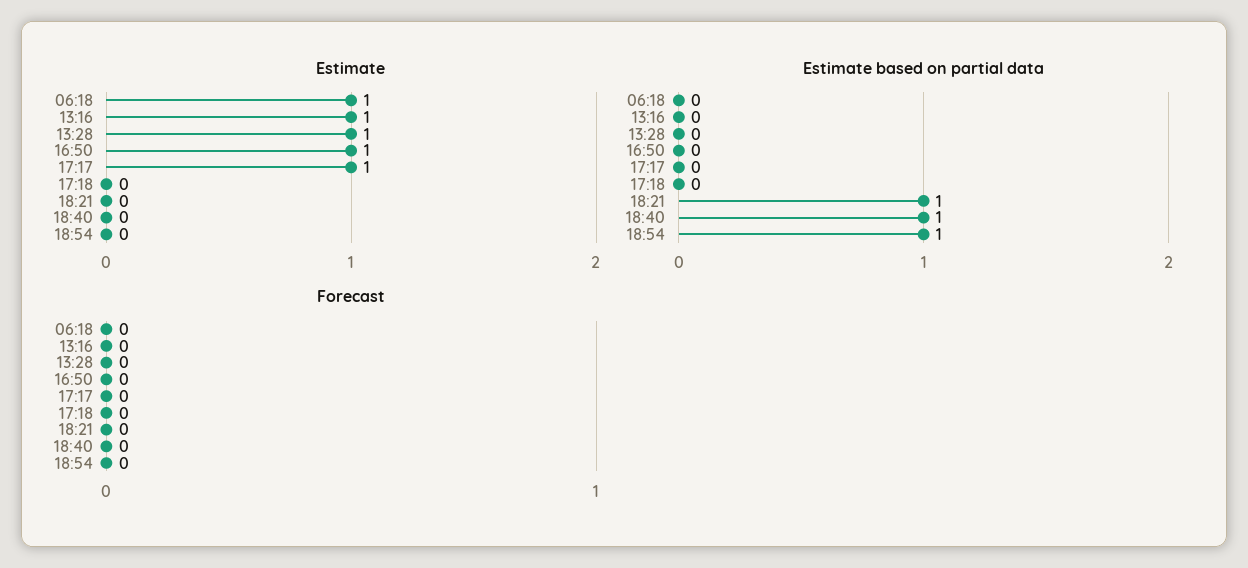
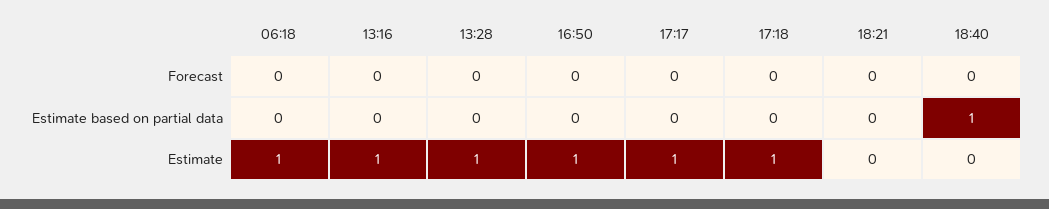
  {
    "Estimate": {
      "06:18": 1,
      "13:16": 1,
      "13:28": 1,
      "16:50": 1,
      "17:17": 1,
-     "17:18": 0,
+     "17:18": 1,
      "18:21": 0,
-     "18:40": 0,
+     "18:40": 0
-     "18:54": 0
    },
    "Estimate based on partial data": {
      "06:18": 0,
      "13:16": 0,
      "13:28": 0,
      "16:50": 0,
      "17:17": 0,
      "17:18": 0,
-     "18:21": 1,
+     "18:21": 0,
-     "18:40": 1,
+     "18:40": 1
-     "18:54": 1
    },
    "Forecast": {
      "06:18": 0,
      "13:16": 0,
      "13:28": 0,
      "16:50": 0,
      "17:17": 0,
      "17:18": 0,
      "18:21": 0,
-     "18:40": 0,
+     "18:40": 0
-     "18:54": 0
    }
  }

